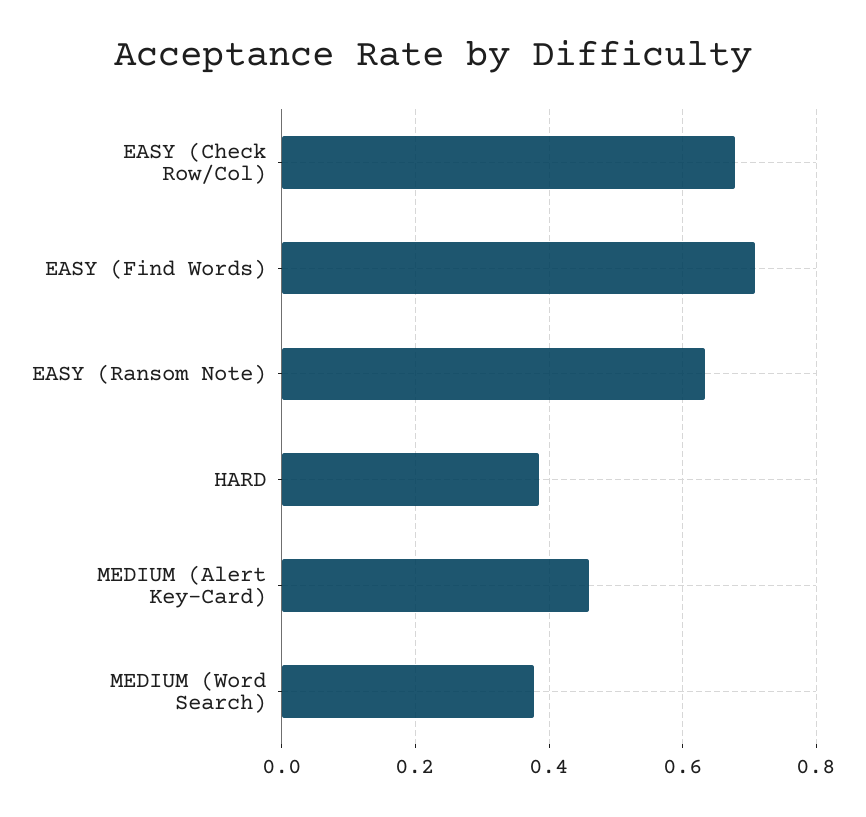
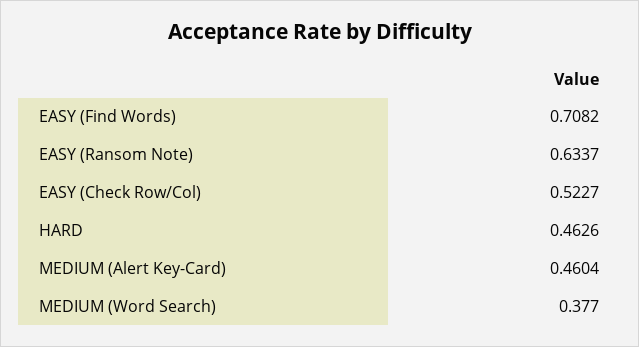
  {
-   "EASY (Check Row/Col)": 0.68,
+   "EASY (Check Row/Col)": 0.5227,
    "EASY (Find Words)": 0.7082,
    "EASY (Ransom Note)": 0.6337,
-   "HARD": 0.38,
+   "HARD": 0.4626,
    "MEDIUM (Alert Key-Card)": 0.4604,
    "MEDIUM (Word Search)": 0.377
  }

